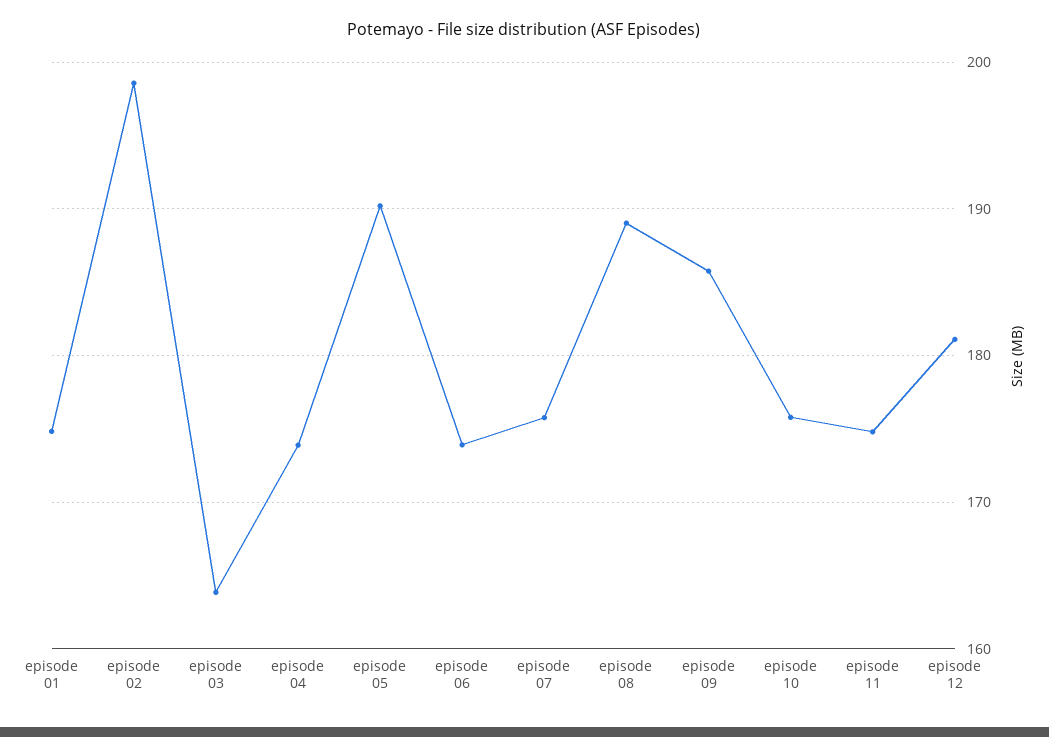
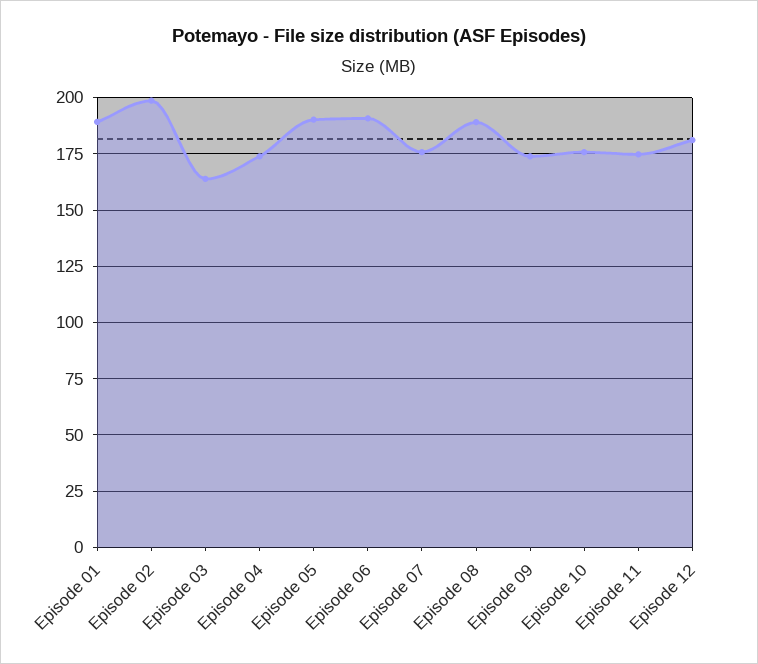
  {
-   "episode 01": 175,
+   "episode 01": 190,
    "episode 02": 199,
    "episode 03": 164,
    "episode 04": 174,
    "episode 05": 190,
-   "episode 06": 174,
+   "episode 06": 190,
    "episode 07": 176,
    "episode 08": 189,
-   "episode 09": 186,
+   "episode 09": 175,
    "episode 10": 176,
    "episode 11": 175,
    "episode 12": 181
  }

